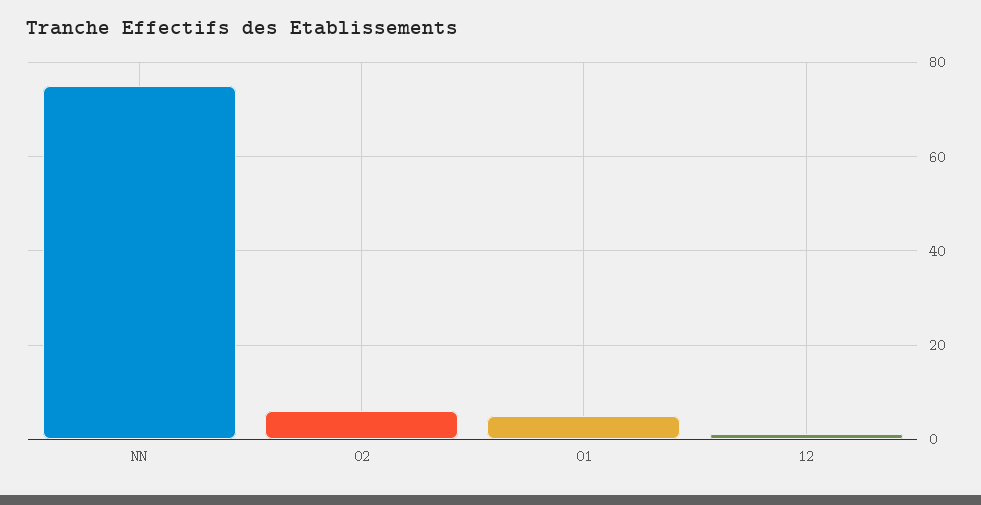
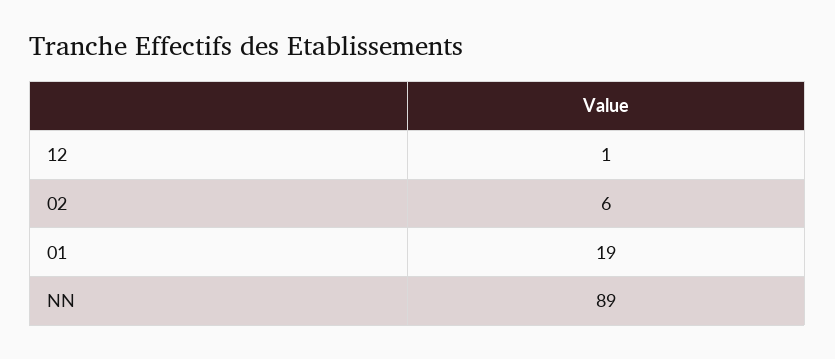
  {
-   "NN": 75,
+   "NN": 89,
    "02": 6,
-   "01": 5,
+   "01": 19,
    "12": 1
  }

